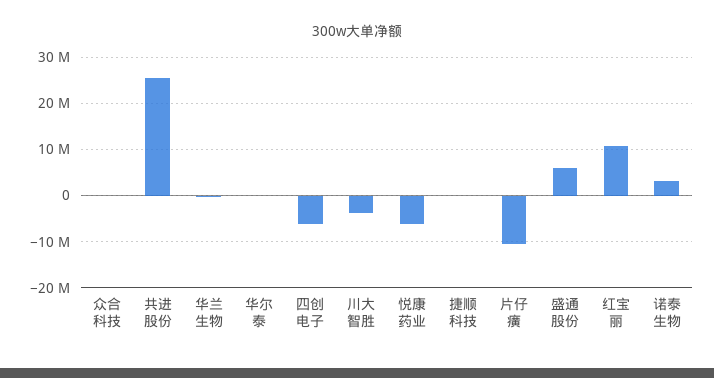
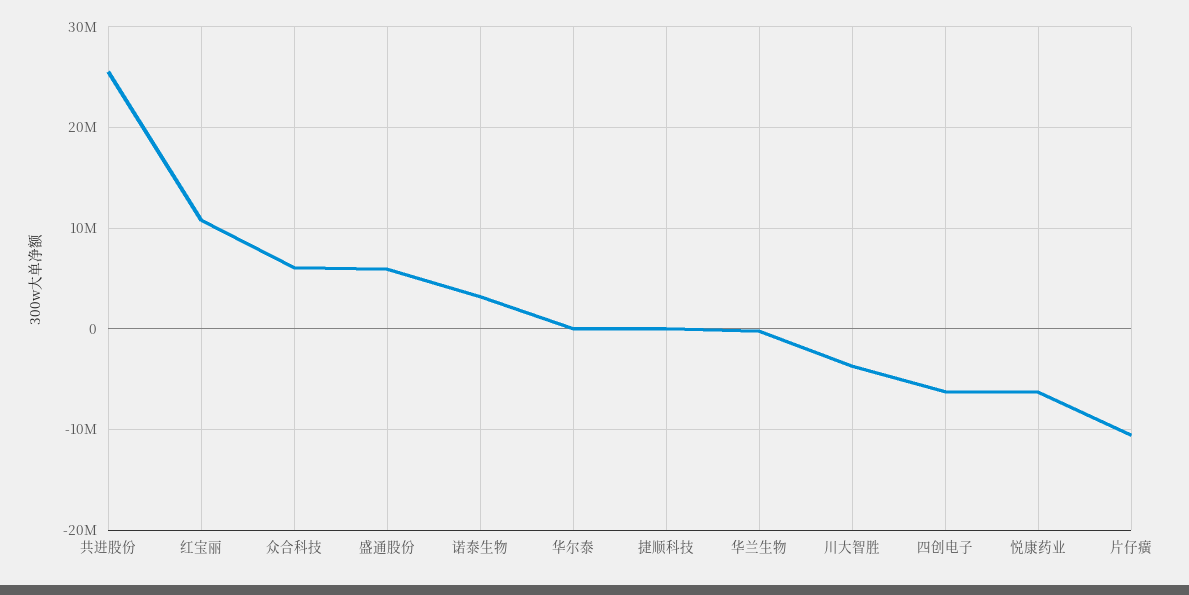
  {
-   "众合科技": 0,
+   "众合科技": 6000000,
    "共进股份": 26000000,
    "华兰生物": 0,
    "华尔泰": 0,
    "四创电子": -6000000,
    "川大智胜": -4000000,
    "悦康药业": -6000000,
    "捷顺科技": 0,
    "片仔癀": -11000000,
    "盛通股份": 6000000,
    "红宝丽": 11000000,
    "诺泰生物": 3000000
  }

